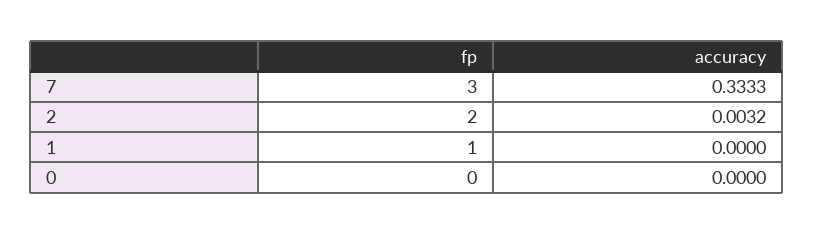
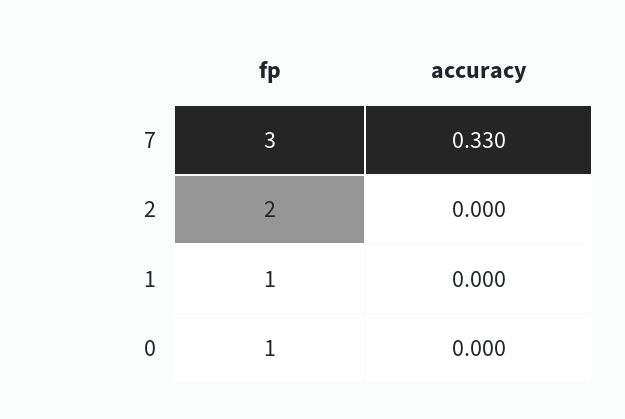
  {
    "fp": {
      "7": 3,
      "2": 2,
      "1": 1,
-     "0": 0
+     "0": 1
    },
    "accuracy": {
-     "7": 0.3333,
+     "7": 0.33,
-     "2": 0.0032,
+     "2": 0,
      "1": 0,
      "0": 0
    }
  }

